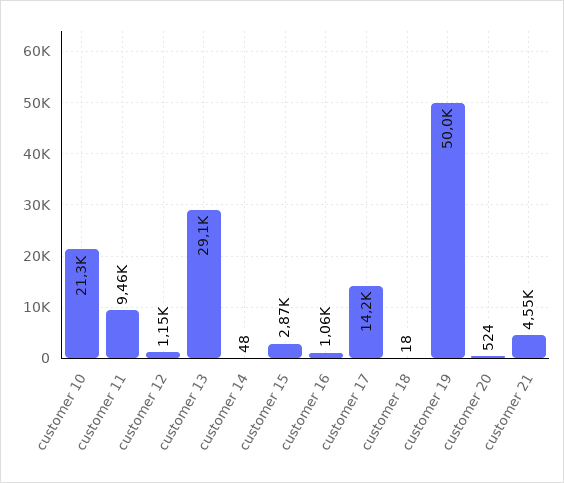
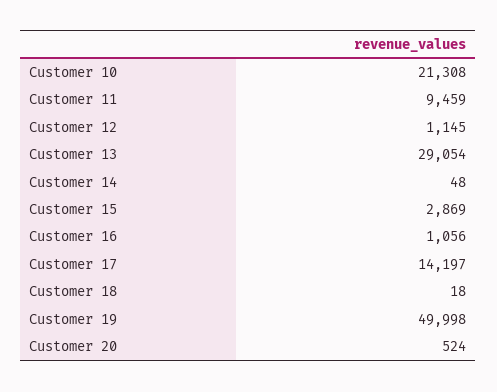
  {
    "customer 10": 21308,
    "customer 11": 9459,
    "customer 12": 1145,
    "customer 13": 29054,
    "customer 14": 48,
    "customer 15": 2869,
    "customer 16": 1056,
    "customer 17": 14197,
    "customer 18": 18,
    "customer 19": 49998,
-   "customer 20": 524,
+   "customer 20": 524
-   "customer 21": 4550
  }

